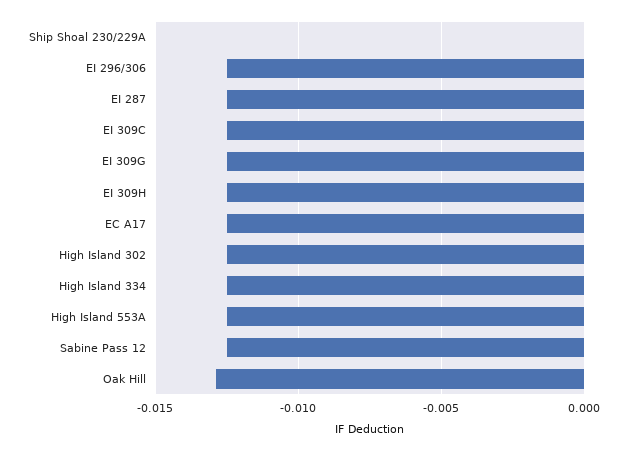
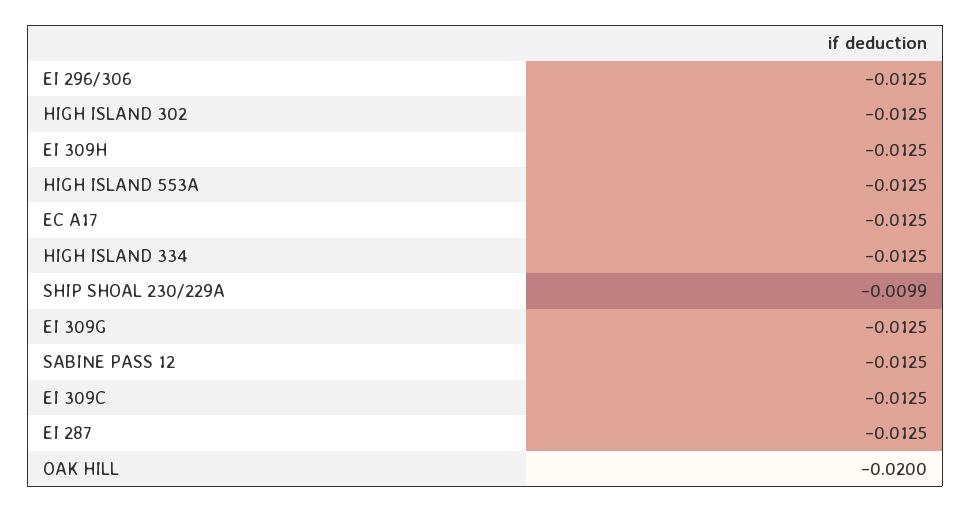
  {
-   "Ship Shoal 230/229A": 0,
+   "Ship Shoal 230/229A": -0.0099,
    "EI 296/306": -0.0125,
    "EI 287": -0.0125,
    "EI 309C": -0.0125,
    "EI 309G": -0.0125,
    "EI 309H": -0.0125,
    "EC A17": -0.0125,
    "High Island 302": -0.0125,
    "High Island 334": -0.0125,
    "High Island 553A": -0.0125,
    "Sabine Pass 12": -0.0125,
-   "Oak Hill": -0.013
+   "Oak Hill": -0.02
  }

